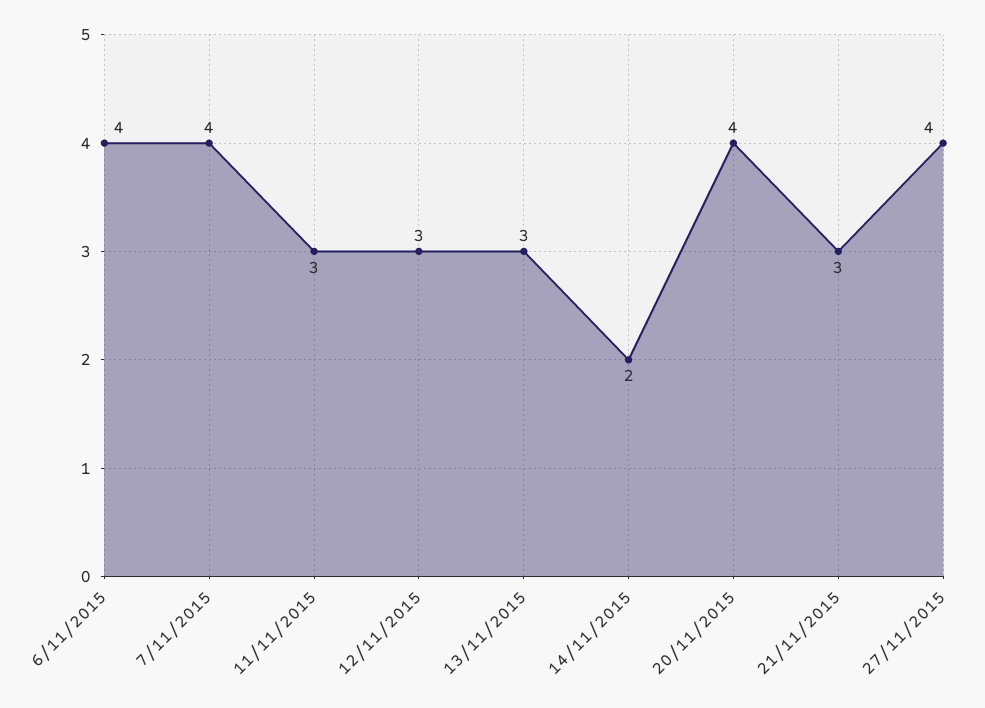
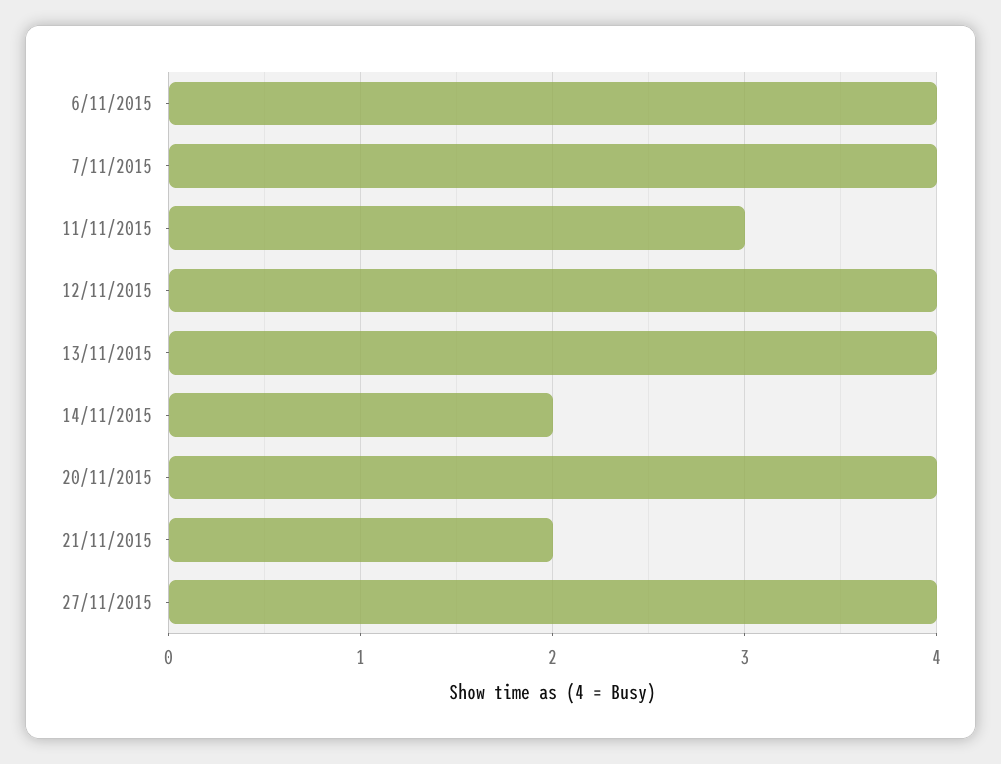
  {
    "6/11/2015": 4,
    "7/11/2015": 4,
    "11/11/2015": 3,
-   "12/11/2015": 3,
+   "12/11/2015": 4,
-   "13/11/2015": 3,
+   "13/11/2015": 4,
    "14/11/2015": 2,
    "20/11/2015": 4,
-   "21/11/2015": 3,
+   "21/11/2015": 2,
    "27/11/2015": 4
  }

